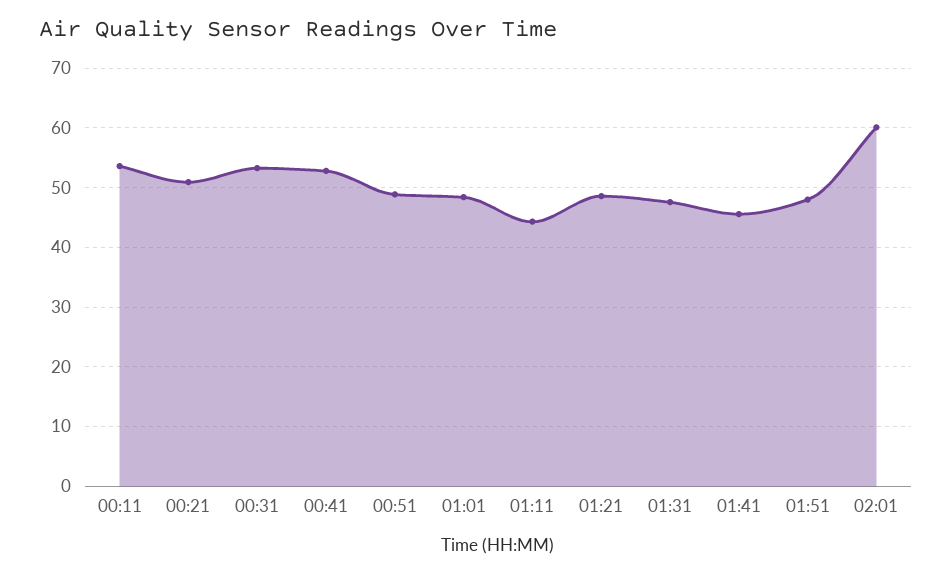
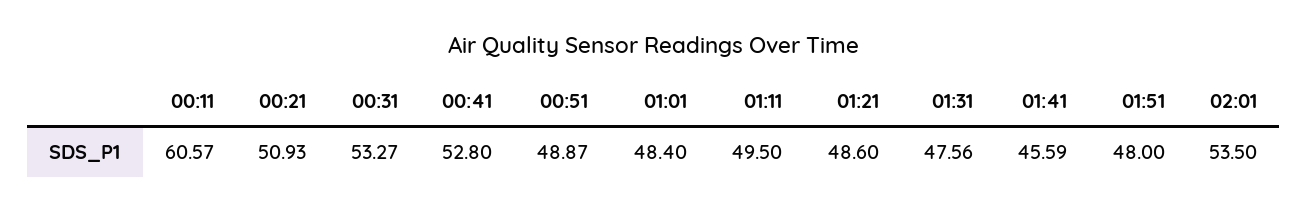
  {
-   "00:11": 54,
+   "00:11": 60.57,
    "00:21": 50.93,
    "00:31": 53.27,
    "00:41": 52.8,
    "00:51": 48.87,
    "01:01": 48.4,
-   "01:11": 44,
+   "01:11": 49.5,
    "01:21": 48.6,
    "01:31": 47.56,
    "01:41": 45.59,
    "01:51": 48,
-   "02:01": 60
+   "02:01": 53.5
  }

